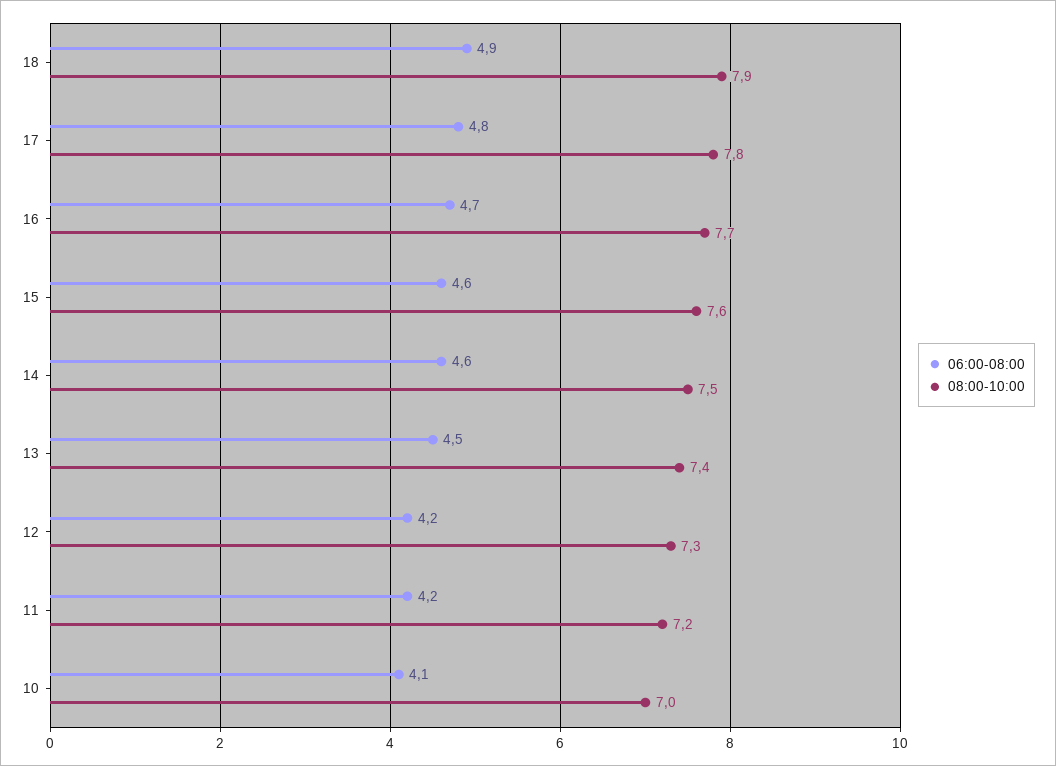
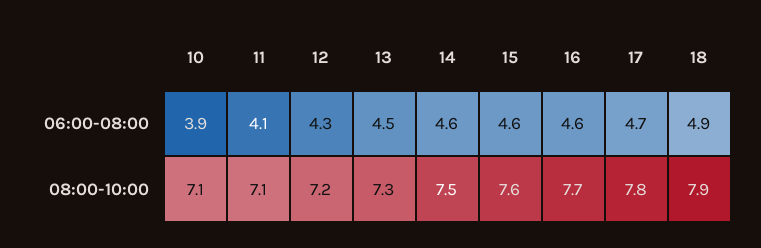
  {
    "06:00-08:00": {
      "18": 4.9,
-     "17": 4.8,
+     "17": 4.7,
-     "16": 4.7,
+     "16": 4.6,
      "15": 4.6,
      "14": 4.6,
      "13": 4.5,
-     "12": 4.2,
+     "12": 4.3,
-     "11": 4.2,
+     "11": 4.1,
-     "10": 4.1
+     "10": 3.9
    },
    "08:00-10:00": {
      "18": 7.9,
      "17": 7.8,
      "16": 7.7,
      "15": 7.6,
      "14": 7.5,
-     "13": 7.4,
+     "13": 7.3,
-     "12": 7.3,
+     "12": 7.2,
-     "11": 7.2,
+     "11": 7.1,
-     "10": 7
+     "10": 7.1
    }
  }

